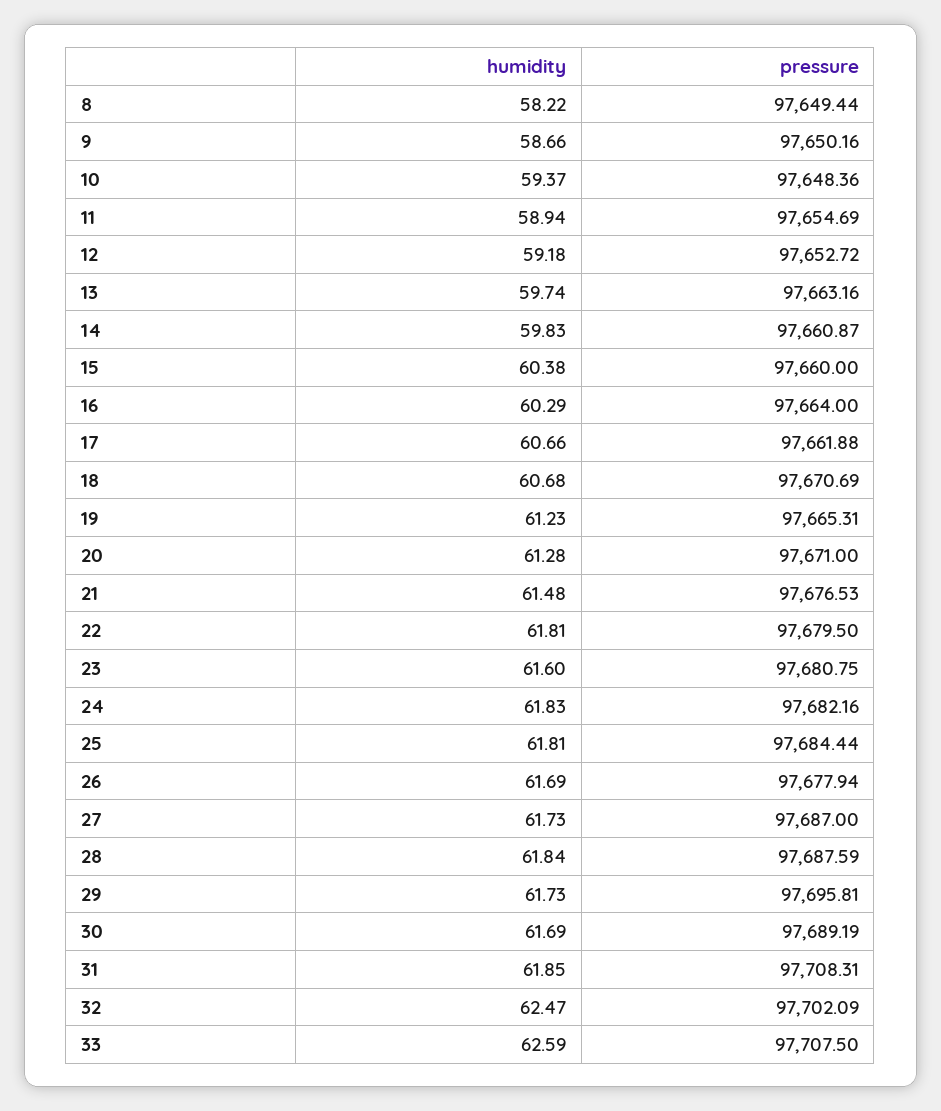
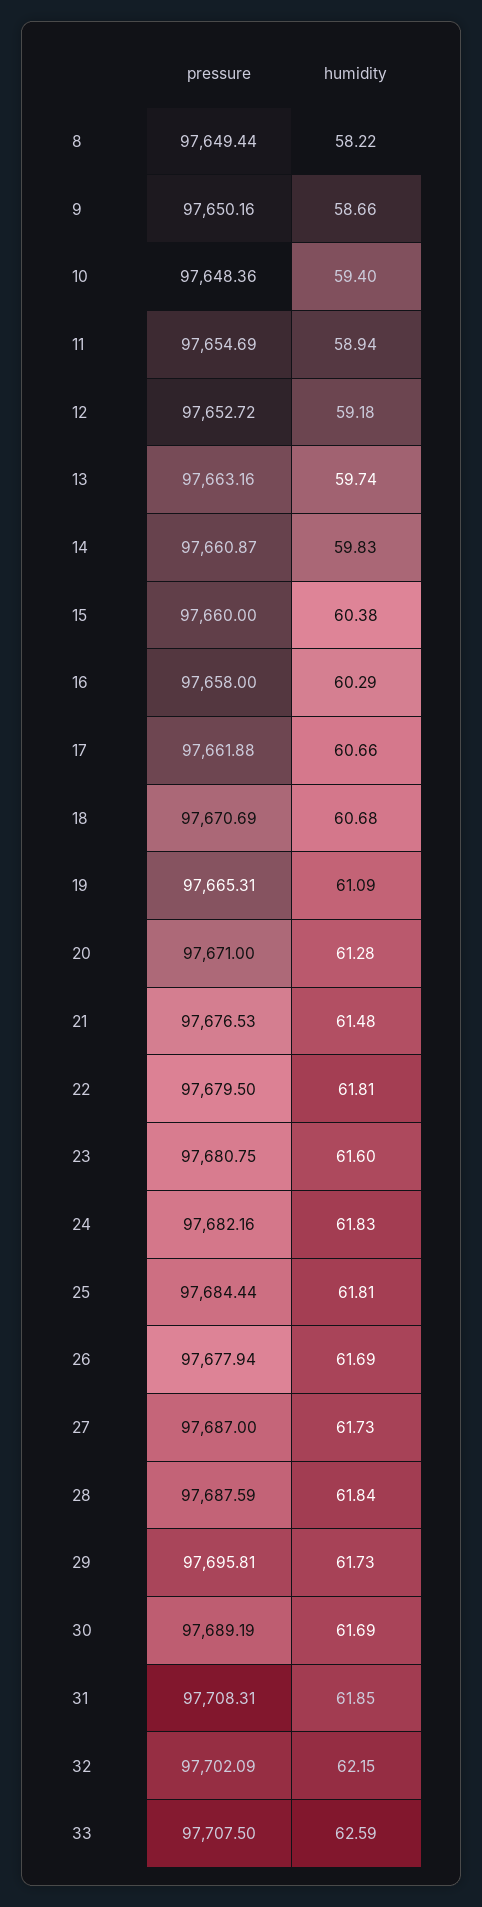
  {
    "humidity": {
      "8": 58.22,
      "9": 58.66,
-     "10": 59.37,
+     "10": 59.4,
      "11": 58.94,
      "12": 59.18,
      "13": 59.74,
      "14": 59.83,
      "15": 60.38,
      "16": 60.29,
      "17": 60.66,
      "18": 60.68,
-     "19": 61.23,
+     "19": 61.09,
      "20": 61.28,
      "21": 61.48,
      "22": 61.81,
      "23": 61.6,
      "24": 61.83,
      "25": 61.81,
      "26": 61.69,
      "27": 61.73,
      "28": 61.84,
      "29": 61.73,
      "30": 61.69,
      "31": 61.85,
-     "32": 62.47,
+     "32": 62.15,
      "33": 62.59
    },
    "pressure": {
      "8": 97649.44,
      "9": 97650.16,
      "10": 97648.36,
      "11": 97654.69,
      "12": 97652.72,
      "13": 97663.16,
      "14": 97660.87,
      "15": 97660,
-     "16": 97664,
+     "16": 97658,
      "17": 97661.88,
      "18": 97670.69,
      "19": 97665.31,
      "20": 97671,
      "21": 97676.53,
      "22": 97679.5,
      "23": 97680.75,
      "24": 97682.16,
      "25": 97684.44,
      "26": 97677.94,
      "27": 97687,
      "28": 97687.59,
      "29": 97695.81,
      "30": 97689.19,
      "31": 97708.31,
      "32": 97702.09,
      "33": 97707.5
    }
  }

